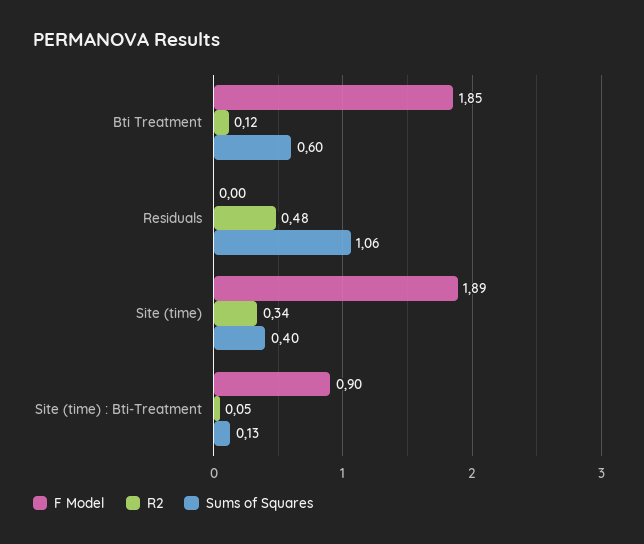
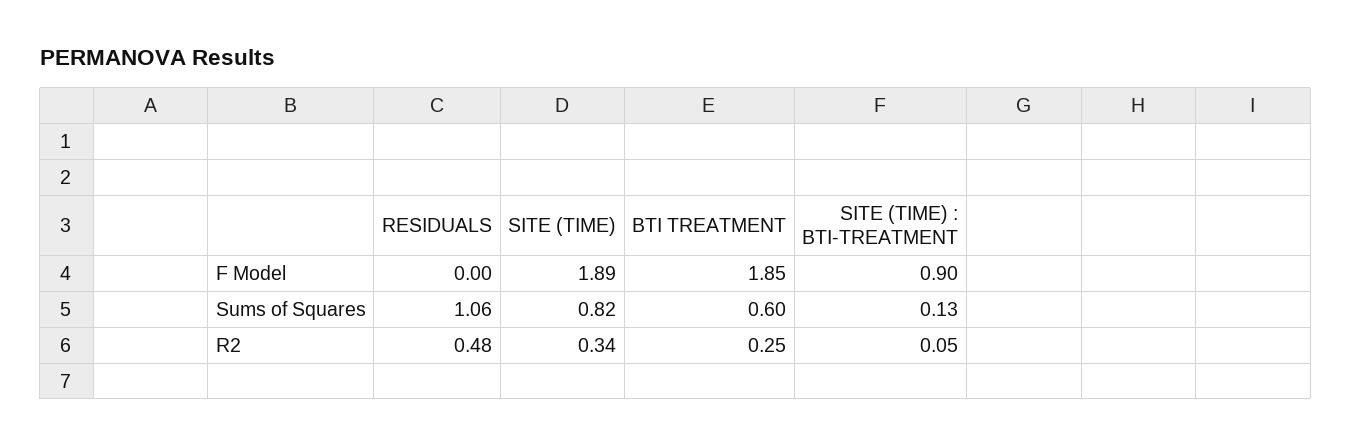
  {
    "F Model": {
      "Bti Treatment": 1.85,
      "Residuals": 0,
      "Site (time)": 1.89,
      "Site (time) : Bti-Treatment": 0.9
    },
    "R2": {
-     "Bti Treatment": 0.12,
+     "Bti Treatment": 0.25,
      "Residuals": 0.48,
      "Site (time)": 0.34,
      "Site (time) : Bti-Treatment": 0.05
    },
    "Sums of Squares": {
      "Bti Treatment": 0.6,
      "Residuals": 1.06,
-     "Site (time)": 0.4,
+     "Site (time)": 0.82,
      "Site (time) : Bti-Treatment": 0.13
    }
  }

